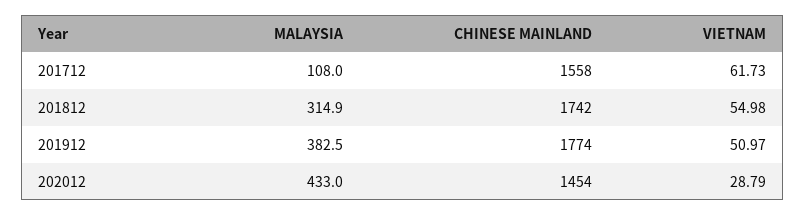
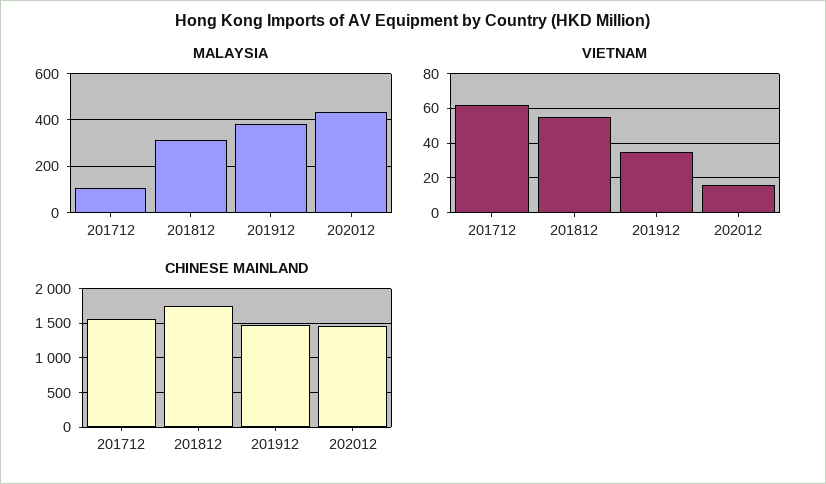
  {
    "MALAYSIA": {
      "201712": 108,
      "201812": 314.9,
      "201912": 382.5,
      "202012": 433
    },
    "CHINESE MAINLAND": {
      "201712": 1558,
      "201812": 1742,
-     "201912": 1774,
+     "201912": 1500,
      "202012": 1454
    },
    "VIETNAM": {
      "201712": 61.73,
      "201812": 54.98,
-     "201912": 50.97,
+     "201912": 35,
-     "202012": 28.79
+     "202012": 15
    }
  }

